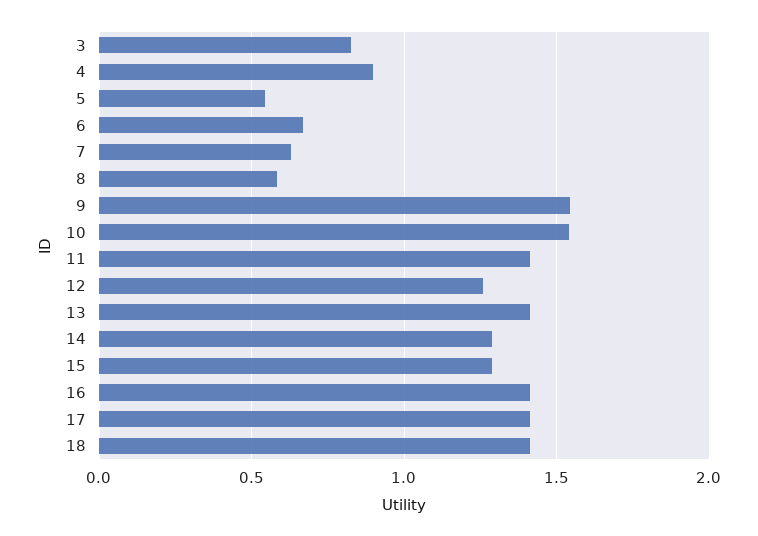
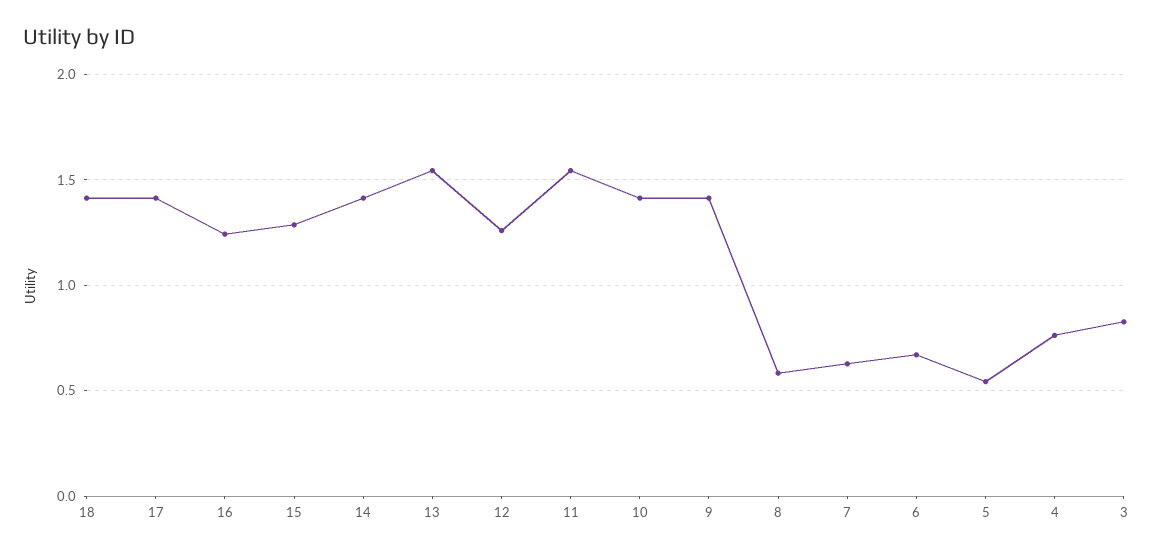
  {
    "3": 0.85,
-   "4": 0.9,
+   "4": 0.75,
    "5": 0.55,
    "6": 0.65,
    "7": 0.65,
    "8": 0.6,
-   "9": 1.55,
+   "9": 1.4,
-   "10": 1.55,
+   "10": 1.4,
-   "11": 1.4,
+   "11": 1.55,
    "12": 1.25,
-   "13": 1.4,
+   "13": 1.55,
-   "14": 1.3,
+   "14": 1.4,
    "15": 1.3,
-   "16": 1.4,
+   "16": 1.25,
    "17": 1.4,
    "18": 1.4
  }

